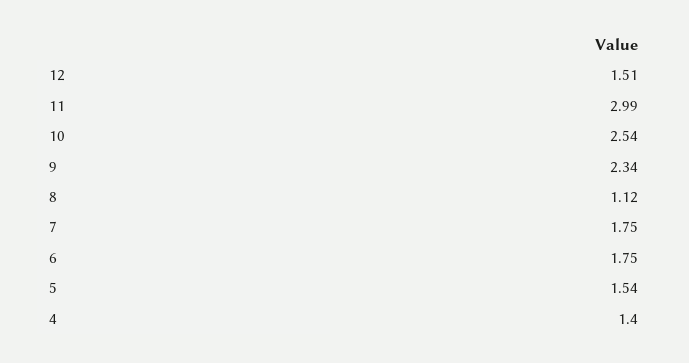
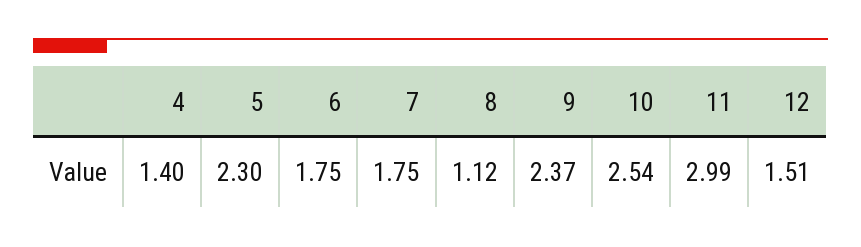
  {
    "12": 1.51,
    "11": 2.99,
    "10": 2.54,
-   "9": 2.34,
+   "9": 2.37,
    "8": 1.12,
    "7": 1.75,
    "6": 1.75,
-   "5": 1.54,
+   "5": 2.3,
    "4": 1.4
  }

